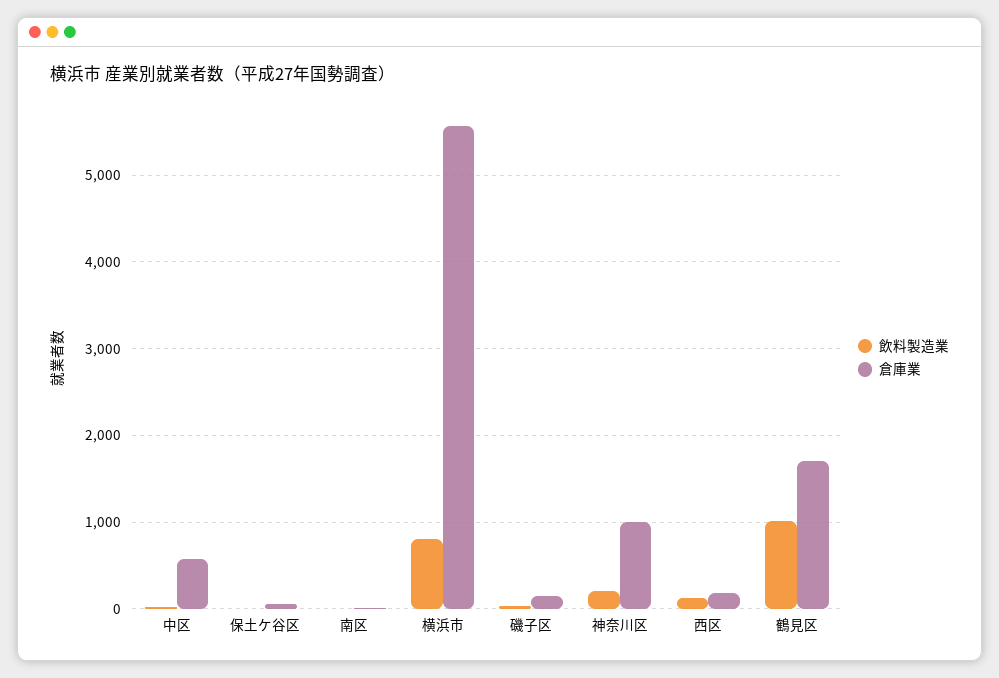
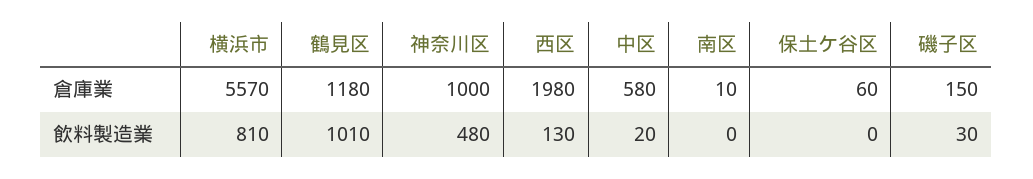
  {
    "飲料製造業": {
      "中区": 20,
      "保土ケ谷区": 0,
      "南区": 0,
      "横浜市": 810,
      "磯子区": 30,
-     "神奈川区": 200,
+     "神奈川区": 480,
      "西区": 130,
      "鶴見区": 1010
    },
    "倉庫業": {
      "中区": 580,
      "保土ケ谷区": 60,
      "南区": 10,
      "横浜市": 5570,
      "磯子区": 150,
      "神奈川区": 1000,
-     "西区": 200,
+     "西区": 1980,
-     "鶴見区": 1700
+     "鶴見区": 1180
    }
  }

